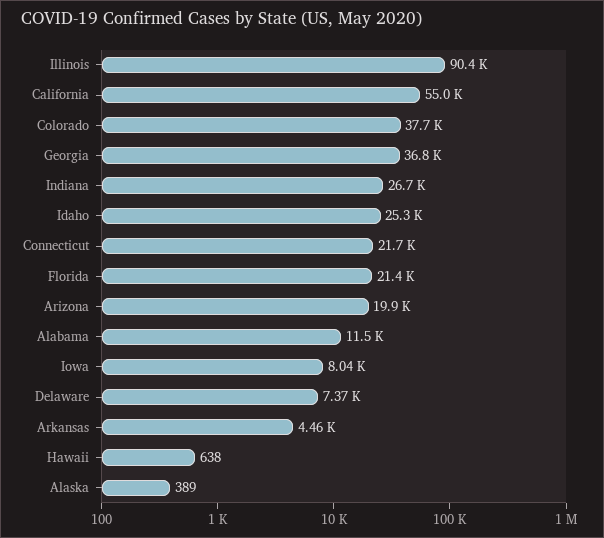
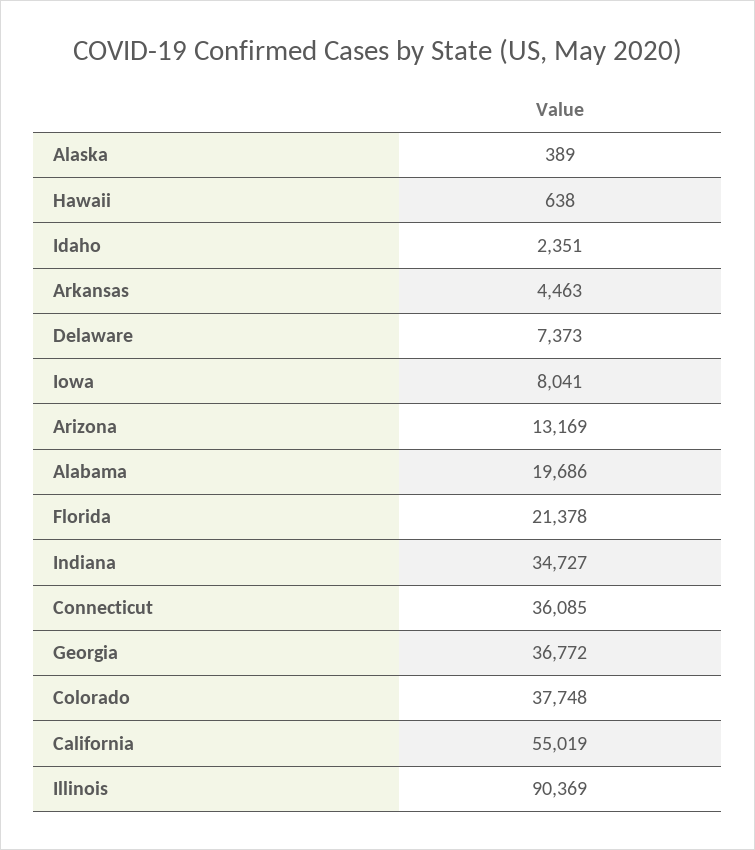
  {
    "Illinois": 90369,
    "California": 55019,
    "Colorado": 37748,
    "Georgia": 36772,
-   "Indiana": 26700,
+   "Indiana": 34727,
-   "Idaho": 25300,
+   "Idaho": 2351,
-   "Connecticut": 21700,
+   "Connecticut": 36085,
    "Florida": 21378,
-   "Arizona": 19900,
+   "Arizona": 13169,
-   "Alabama": 11500,
+   "Alabama": 19686,
    "Iowa": 8041,
    "Delaware": 7373,
    "Arkansas": 4463,
    "Hawaii": 638,
    "Alaska": 389
  }

